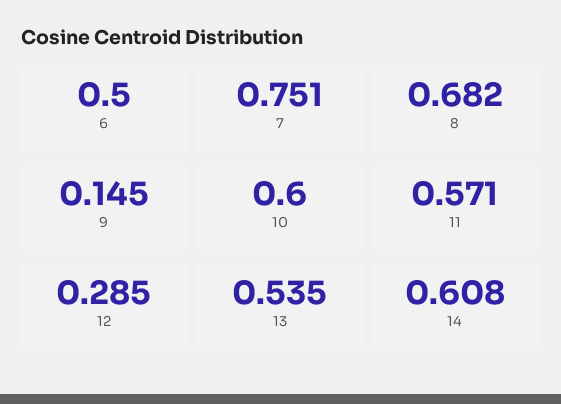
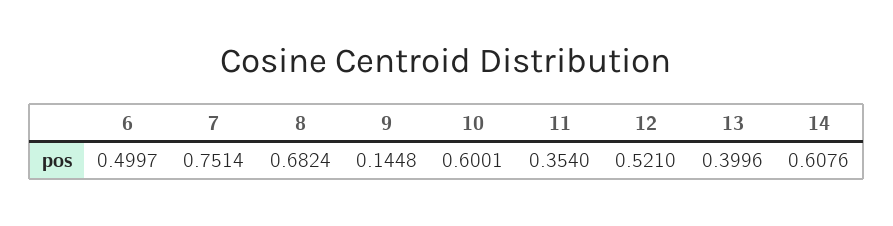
  {
    "6": 0.4997,
    "7": 0.7514,
    "8": 0.6824,
    "9": 0.1448,
    "10": 0.6001,
-   "11": 0.571,
+   "11": 0.354,
-   "12": 0.285,
+   "12": 0.521,
-   "13": 0.535,
+   "13": 0.3996,
    "14": 0.6076
  }

